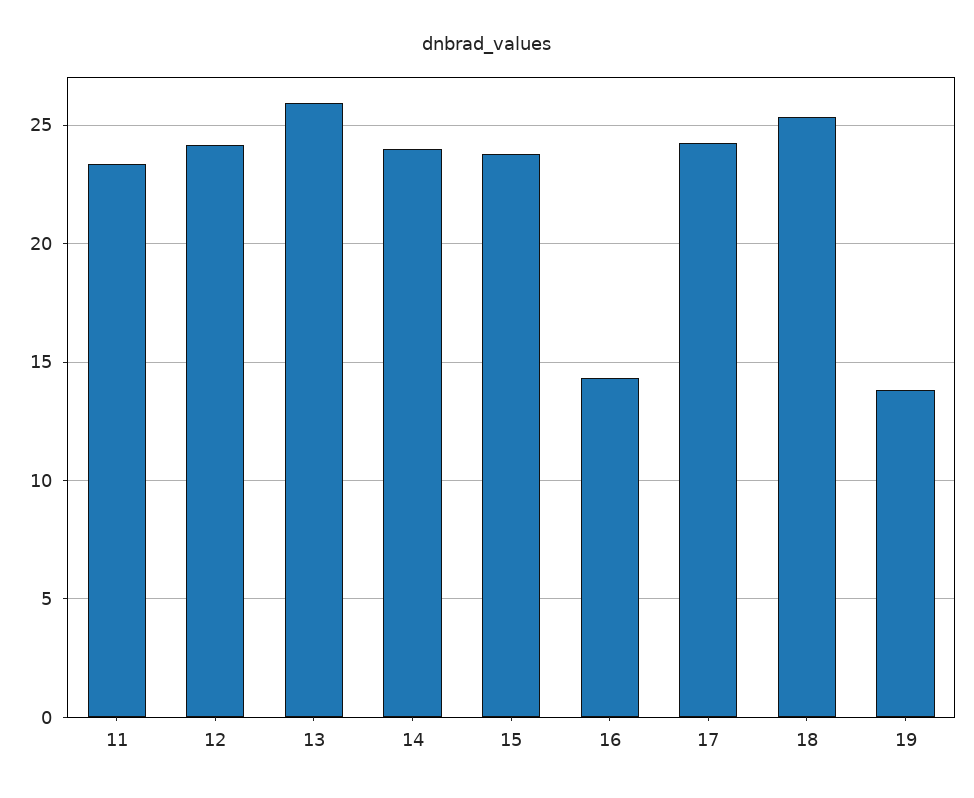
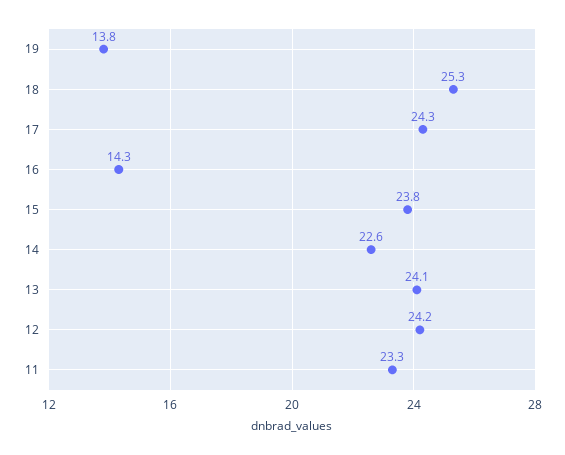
  {
    "11": 23.3,
    "12": 24.2,
-   "13": 26,
+   "13": 24.1,
-   "14": 24,
+   "14": 22.6,
    "15": 23.8,
    "16": 14.3,
    "17": 24.3,
    "18": 25.3,
    "19": 13.8
  }

